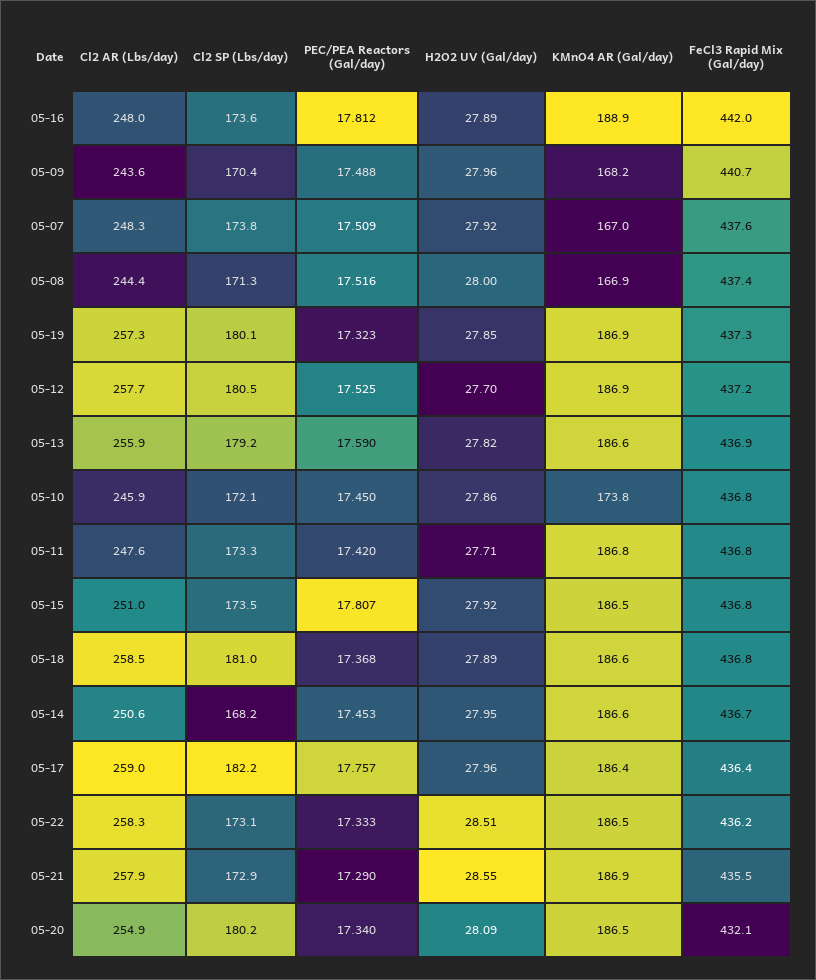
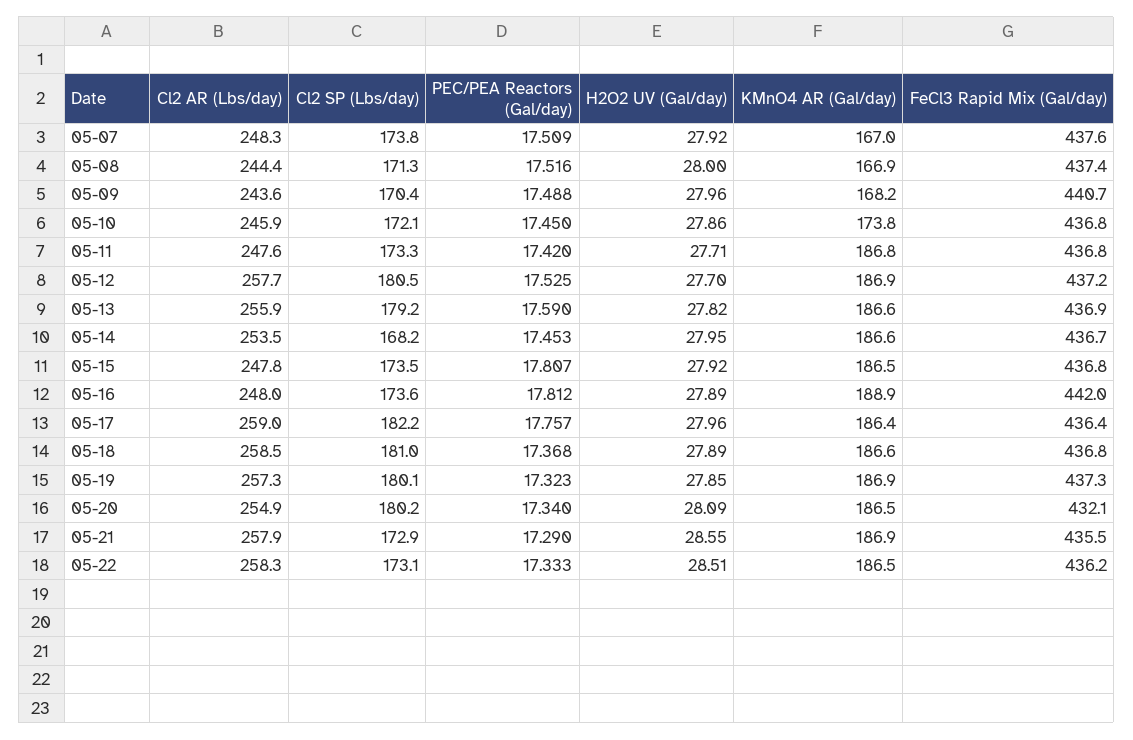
  {
    "Cl2 AR (Lbs/day)": {
      "05-16": 248,
      "05-09": 243.6,
      "05-07": 248.3,
      "05-08": 244.4,
      "05-19": 257.3,
      "05-12": 257.7,
      "05-13": 255.9,
      "05-10": 245.9,
      "05-11": 247.6,
-     "05-15": 251,
+     "05-15": 247.8,
      "05-18": 258.5,
-     "05-14": 250.6,
+     "05-14": 253.5,
      "05-17": 259,
      "05-22": 258.3,
      "05-21": 257.9,
      "05-20": 254.9
    },
    "Cl2 SP (Lbs/day)": {
      "05-16": 173.6,
      "05-09": 170.4,
      "05-07": 173.8,
      "05-08": 171.3,
      "05-19": 180.1,
      "05-12": 180.5,
      "05-13": 179.2,
      "05-10": 172.1,
      "05-11": 173.3,
      "05-15": 173.5,
      "05-18": 181,
      "05-14": 168.2,
      "05-17": 182.2,
      "05-22": 173.1,
      "05-21": 172.9,
      "05-20": 180.2
    },
    "PEC/PEA Reactors (Gal/day)": {
      "05-16": 17.812,
      "05-09": 17.488,
      "05-07": 17.509,
      "05-08": 17.516,
      "05-19": 17.323,
      "05-12": 17.525,
      "05-13": 17.59,
      "05-10": 17.45,
      "05-11": 17.42,
      "05-15": 17.807,
      "05-18": 17.368,
      "05-14": 17.453,
      "05-17": 17.757,
      "05-22": 17.333,
      "05-21": 17.29,
      "05-20": 17.34
    },
    "H2O2 UV (Gal/day)": {
      "05-16": 27.89,
      "05-09": 27.96,
      "05-07": 27.92,
      "05-08": 28,
      "05-19": 27.85,
      "05-12": 27.7,
      "05-13": 27.82,
      "05-10": 27.86,
      "05-11": 27.71,
      "05-15": 27.92,
      "05-18": 27.89,
      "05-14": 27.95,
      "05-17": 27.96,
      "05-22": 28.51,
      "05-21": 28.55,
      "05-20": 28.09
    },
    "KMnO4 AR (Gal/day)": {
      "05-16": 188.9,
      "05-09": 168.2,
      "05-07": 167,
      "05-08": 166.9,
      "05-19": 186.9,
      "05-12": 186.9,
      "05-13": 186.6,
      "05-10": 173.8,
      "05-11": 186.8,
      "05-15": 186.5,
      "05-18": 186.6,
      "05-14": 186.6,
      "05-17": 186.4,
      "05-22": 186.5,
      "05-21": 186.9,
      "05-20": 186.5
    },
    "FeCl3 Rapid Mix (Gal/day)": {
      "05-16": 442,
      "05-09": 440.7,
      "05-07": 437.6,
      "05-08": 437.4,
      "05-19": 437.3,
      "05-12": 437.2,
      "05-13": 436.9,
      "05-10": 436.8,
      "05-11": 436.8,
      "05-15": 436.8,
      "05-18": 436.8,
      "05-14": 436.7,
      "05-17": 436.4,
      "05-22": 436.2,
      "05-21": 435.5,
      "05-20": 432.1
    }
  }

